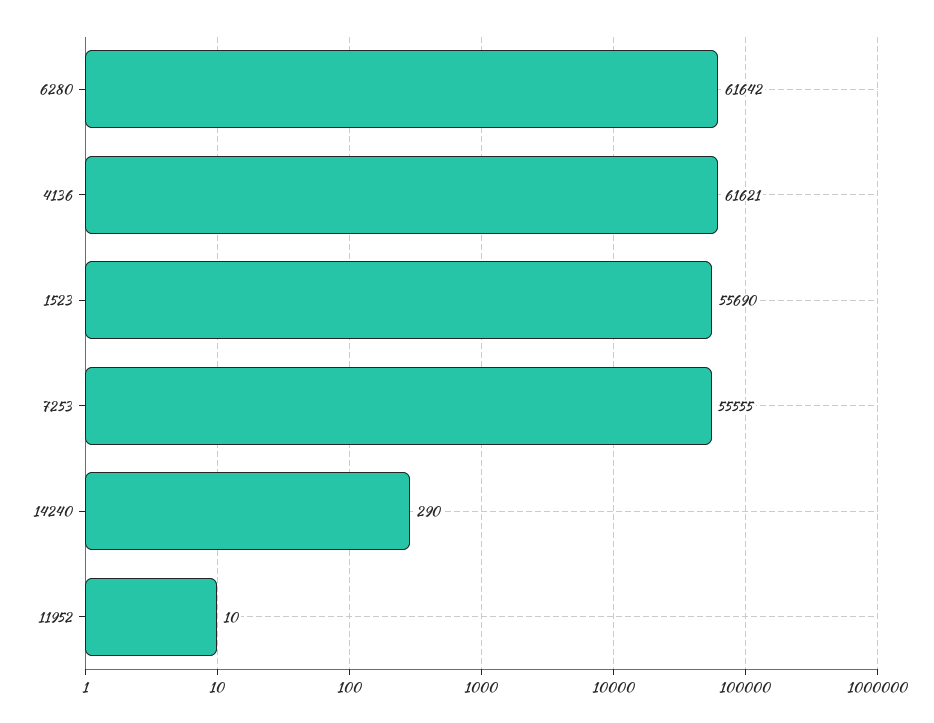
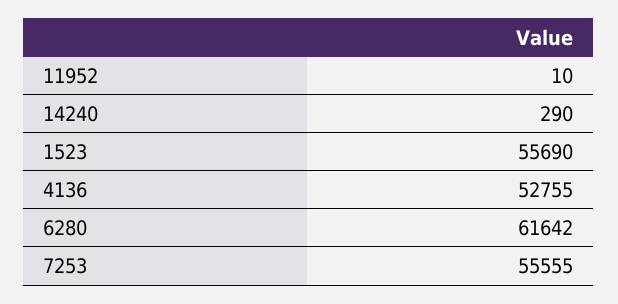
  {
    "6280": 61642,
-   "4136": 61621,
+   "4136": 52755,
    "1523": 55690,
    "7253": 55555,
    "14240": 290,
    "11952": 10
  }

